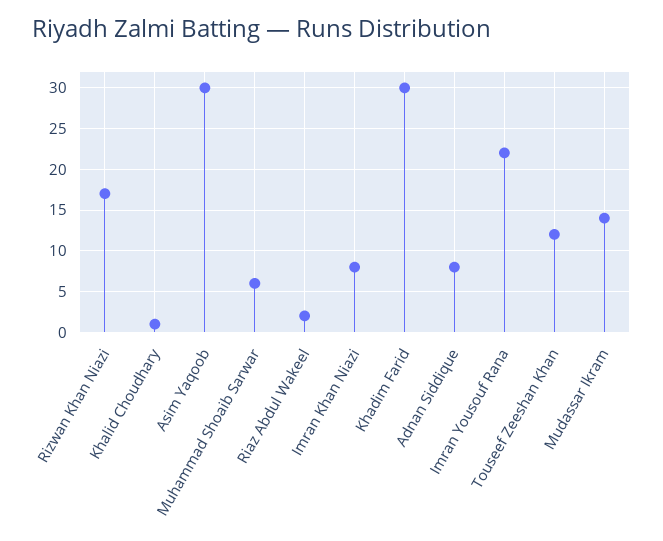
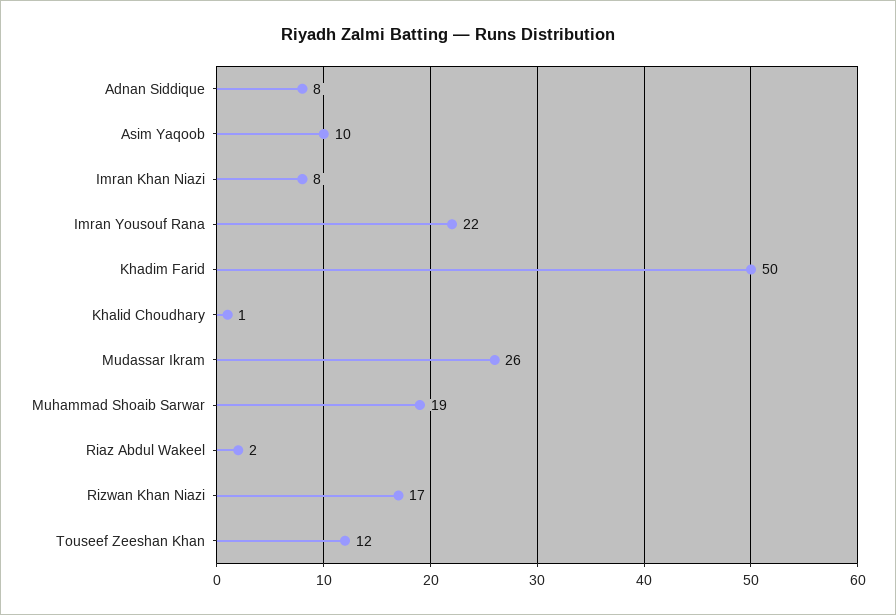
  {
    "Rizwan Khan Niazi": 17,
    "Khalid Choudhary": 1,
-   "Asim Yaqoob": 30,
+   "Asim Yaqoob": 10,
-   "Muhammad Shoaib Sarwar": 6,
+   "Muhammad Shoaib Sarwar": 19,
    "Riaz Abdul Wakeel": 2,
    "Imran Khan Niazi": 8,
-   "Khadim Farid": 30,
+   "Khadim Farid": 50,
    "Adnan Siddique": 8,
    "Imran Yousouf Rana": 22,
    "Touseef Zeeshan Khan": 12,
-   "Mudassar Ikram": 14
+   "Mudassar Ikram": 26
  }

